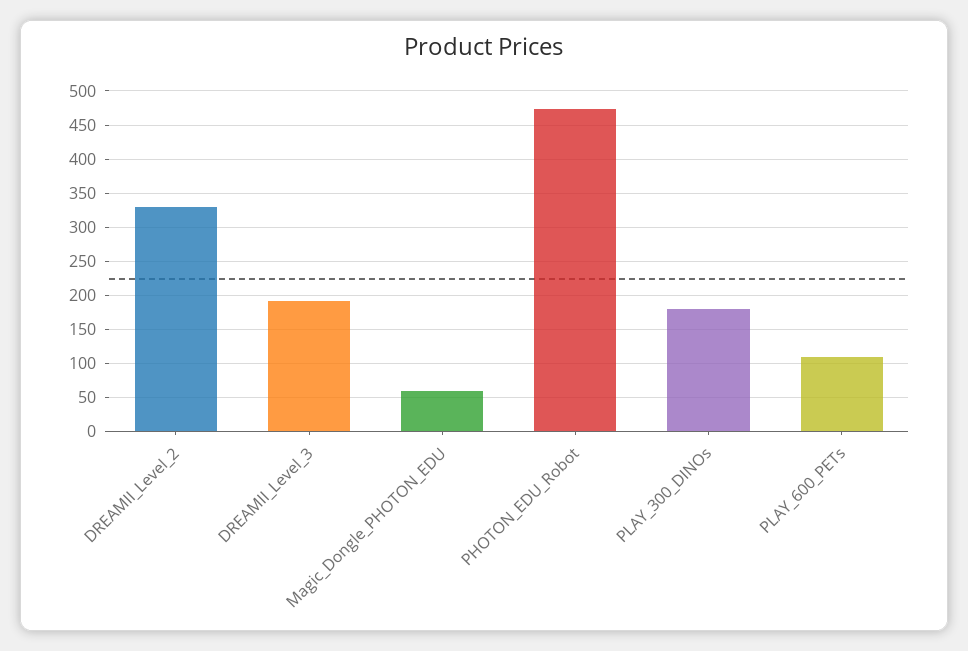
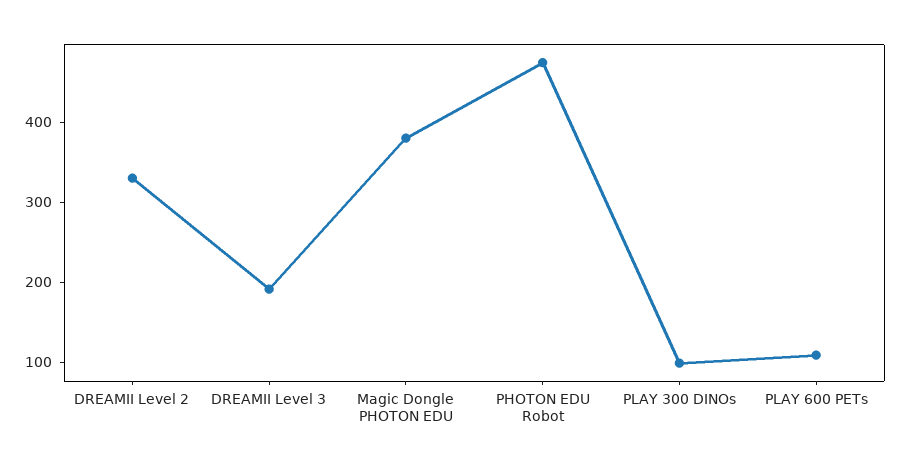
  {
    "DREAMII_Level_2": 330,
    "DREAMII_Level_3": 190,
-   "Magic_Dongle_PHOTON_EDU": 60,
+   "Magic_Dongle_PHOTON_EDU": 380,
    "PHOTON_EDU_Robot": 470,
-   "PLAY_300_DINOs": 180,
+   "PLAY_300_DINOs": 100,
    "PLAY_600_PETs": 110
  }

